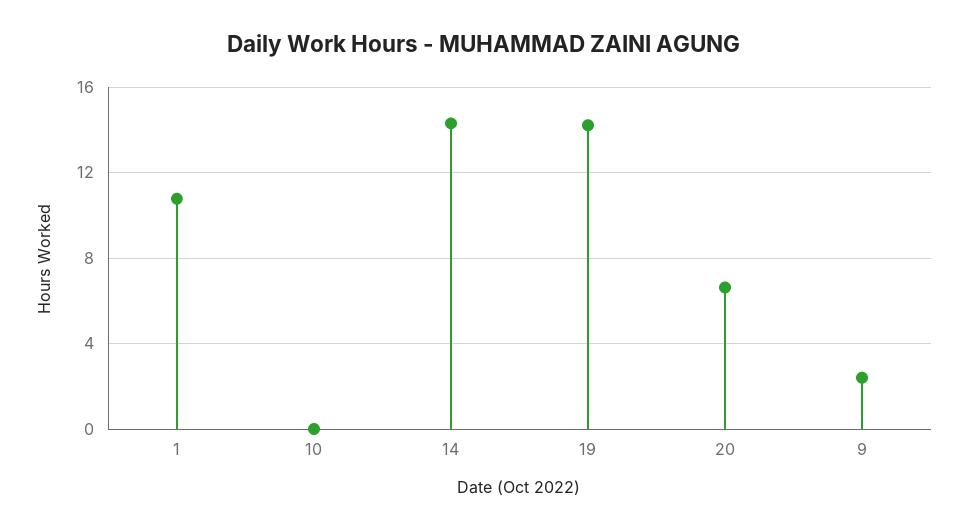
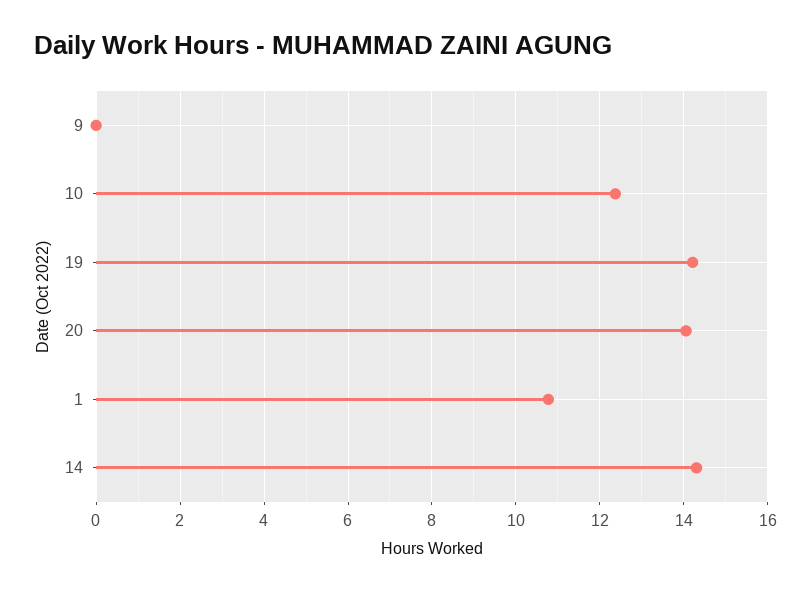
  {
    "1": 10.8,
-   "10": 0,
+   "10": 12.4,
    "14": 14.4,
    "19": 14.2,
-   "20": 6.5,
+   "20": 14,
-   "9": 2.5
+   "9": 0
  }

